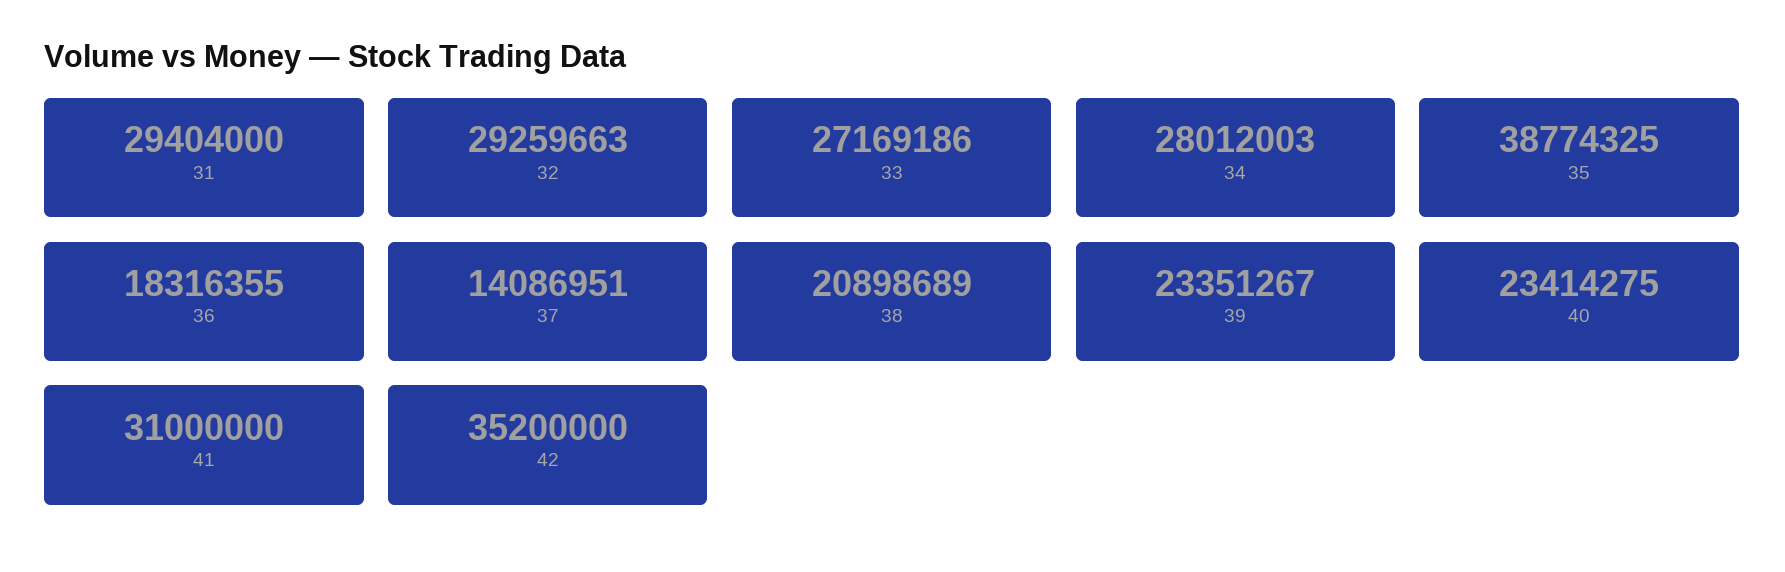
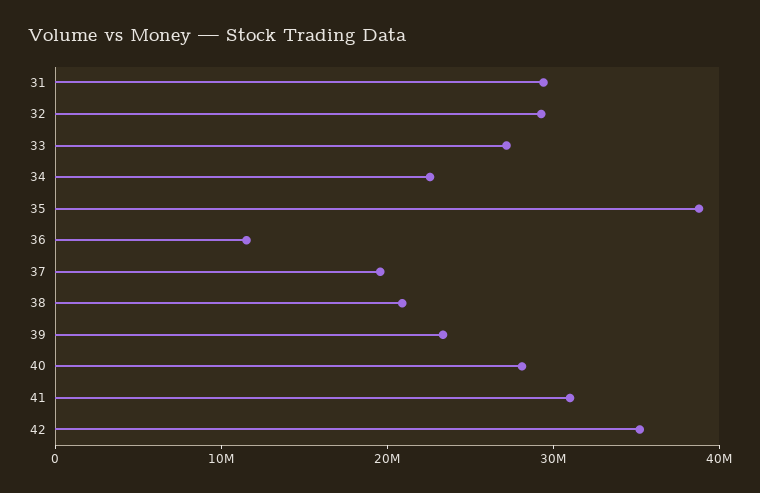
  {
    "31": 29404000,
    "32": 29259663,
    "33": 27169186,
-   "34": 28012003,
+   "34": 22000000,
    "35": 38774325,
-   "36": 18316355,
+   "36": 12000000,
-   "37": 14086951,
+   "37": 20000000,
    "38": 20898689,
    "39": 23351267,
-   "40": 23414275,
+   "40": 28000000,
    "41": 31000000,
    "42": 35200000
  }

